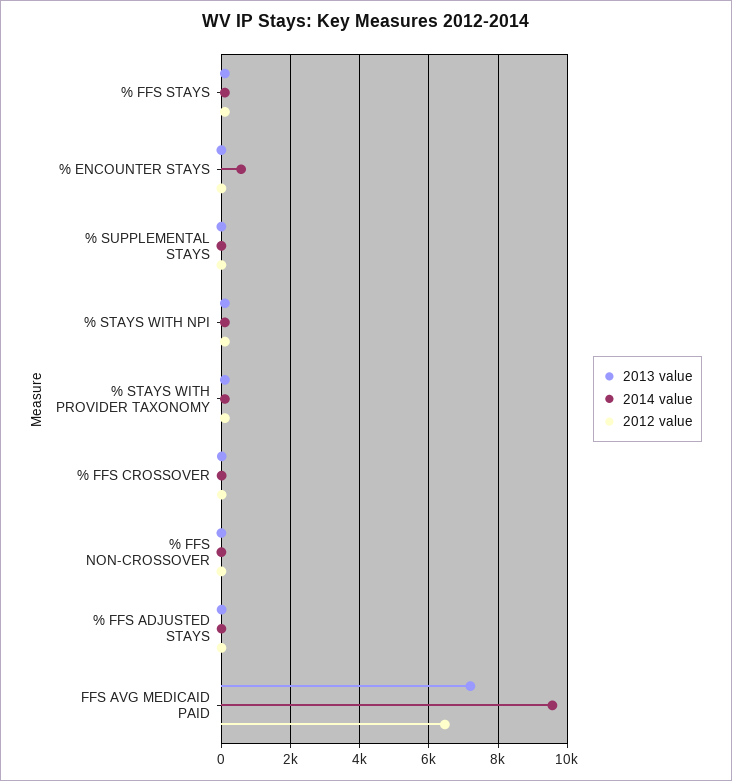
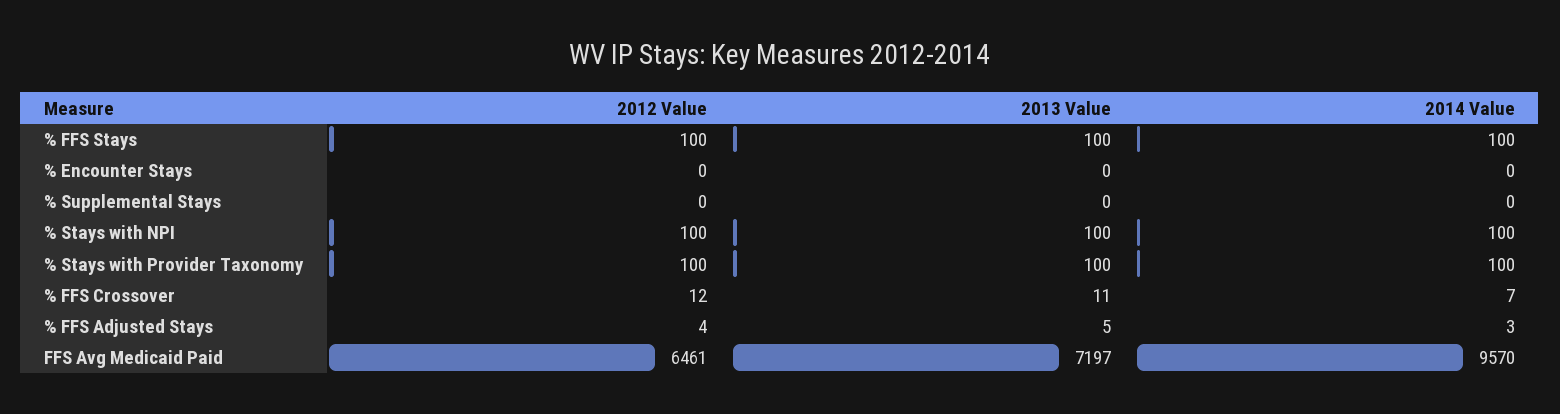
  {
    "2013 value": {
      "% FFS STAYS": 100,
      "% ENCOUNTER STAYS": 0,
      "% SUPPLEMENTAL STAYS": 0,
      "% STAYS WITH NPI": 100,
      "% STAYS WITH PROVIDER TAXONOMY": 100,
      "% FFS CROSSOVER": 11,
-     "% FFS NON-CROSSOVER": 0,
      "% FFS ADJUSTED STAYS": 5,
      "FFS AVG MEDICAID PAID": 7197
    },
    "2014 value": {
      "% FFS STAYS": 100,
-     "% ENCOUNTER STAYS": 600,
+     "% ENCOUNTER STAYS": 0,
      "% SUPPLEMENTAL STAYS": 0,
      "% STAYS WITH NPI": 100,
      "% STAYS WITH PROVIDER TAXONOMY": 100,
      "% FFS CROSSOVER": 7,
-     "% FFS NON-CROSSOVER": 0,
      "% FFS ADJUSTED STAYS": 3,
      "FFS AVG MEDICAID PAID": 9570
    },
    "2012 value": {
      "% FFS STAYS": 100,
      "% ENCOUNTER STAYS": 0,
      "% SUPPLEMENTAL STAYS": 0,
      "% STAYS WITH NPI": 100,
      "% STAYS WITH PROVIDER TAXONOMY": 100,
      "% FFS CROSSOVER": 12,
-     "% FFS NON-CROSSOVER": 0,
      "% FFS ADJUSTED STAYS": 4,
      "FFS AVG MEDICAID PAID": 6461
    }
  }

